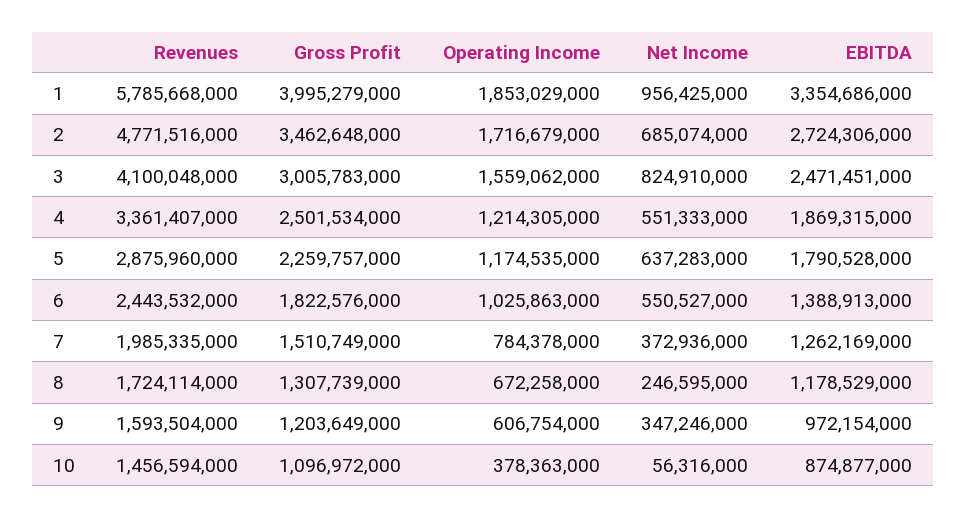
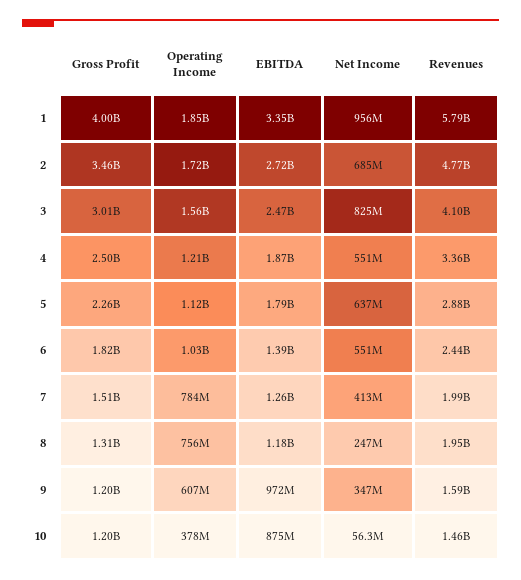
  {
    "Revenues": {
      "1": 5785668000,
      "2": 4771516000,
      "3": 4100048000,
      "4": 3361407000,
      "5": 2875960000,
      "6": 2443532000,
      "7": 1985335000,
-     "8": 1724114000,
+     "8": 1950000000,
      "9": 1593504000,
      "10": 1456594000
    },
    "Gross Profit": {
      "1": 3995279000,
      "2": 3462648000,
      "3": 3005783000,
      "4": 2501534000,
      "5": 2259757000,
      "6": 1822576000,
      "7": 1510749000,
      "8": 1307739000,
      "9": 1203649000,
-     "10": 1096972000
+     "10": 1200000000
    },
    "Operating Income": {
      "1": 1853029000,
      "2": 1716679000,
      "3": 1559062000,
      "4": 1214305000,
-     "5": 1174535000,
+     "5": 1120000000,
      "6": 1025863000,
      "7": 784378000,
-     "8": 672258000,
+     "8": 756000000,
      "9": 606754000,
      "10": 378363000
    },
    "Net Income": {
      "1": 956425000,
      "2": 685074000,
      "3": 824910000,
      "4": 551333000,
      "5": 637283000,
      "6": 550527000,
-     "7": 372936000,
+     "7": 413000000,
      "8": 246595000,
      "9": 347246000,
      "10": 56316000
    },
    "EBITDA": {
      "1": 3354686000,
      "2": 2724306000,
      "3": 2471451000,
      "4": 1869315000,
      "5": 1790528000,
      "6": 1388913000,
      "7": 1262169000,
      "8": 1178529000,
      "9": 972154000,
      "10": 874877000
    }
  }

